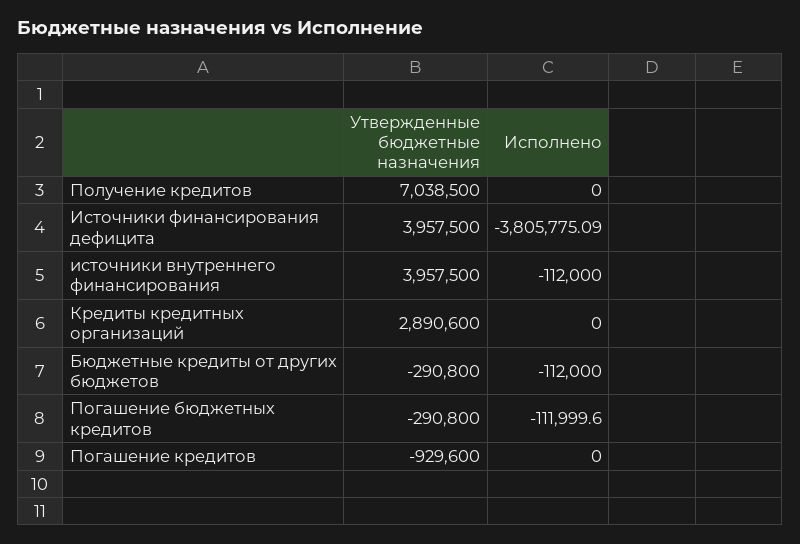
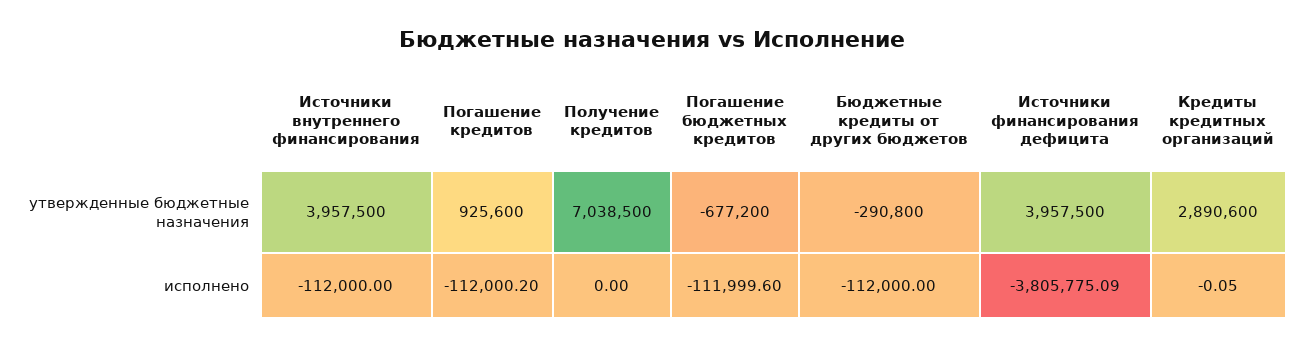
  {
    "Утвержденные бюджетные назначения": {
      "Получение кредитов": 7038500,
      "Источники финансирования дефицита": 3957500,
      "источники внутреннего финансирования": 3957500,
      "Кредиты кредитных организаций": 2890600,
      "Бюджетные кредиты от других бюджетов": -290800,
-     "Погашение бюджетных кредитов": -290800,
+     "Погашение бюджетных кредитов": -677200,
-     "Погашение кредитов": -929600
+     "Погашение кредитов": 925600
    },
    "Исполнено": {
      "Получение кредитов": 0,
      "Источники финансирования дефицита": -3805775.09,
      "источники внутреннего финансирования": -112000,
-     "Кредиты кредитных организаций": 0,
+     "Кредиты кредитных организаций": -0.05,
      "Бюджетные кредиты от других бюджетов": -112000,
      "Погашение бюджетных кредитов": -111999.6,
-     "Погашение кредитов": 0
+     "Погашение кредитов": -112000.2
    }
  }

